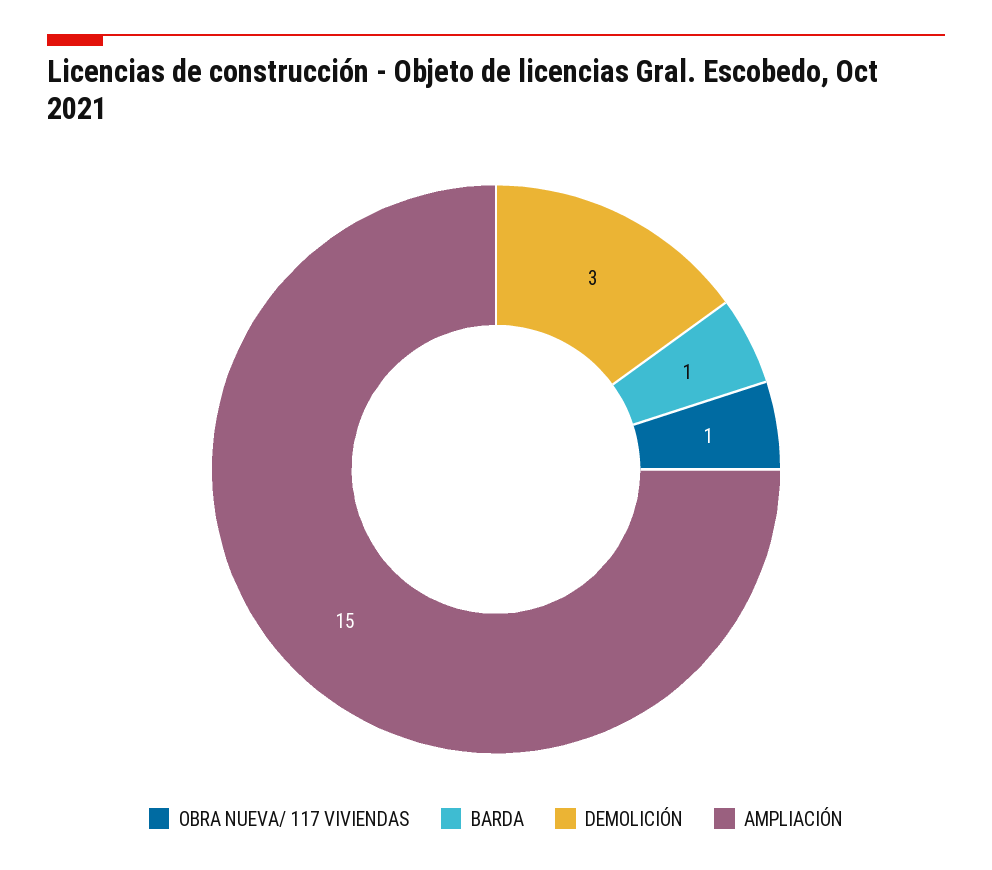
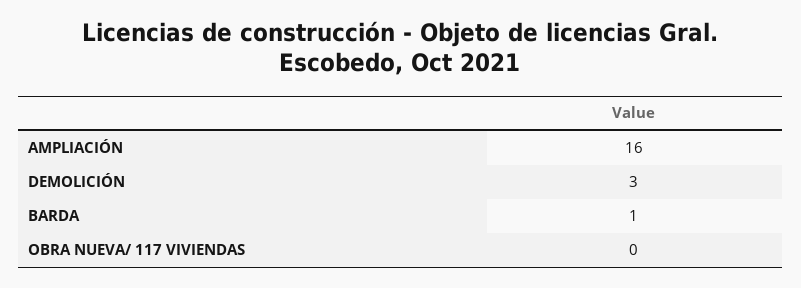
  {
-   "OBRA NUEVA/ 117 VIVIENDAS": 1,
+   "OBRA NUEVA/ 117 VIVIENDAS": 0,
    "BARDA": 1,
    "DEMOLICIÓN": 3,
-   "AMPLIACIÓN": 15
+   "AMPLIACIÓN": 16
  }

